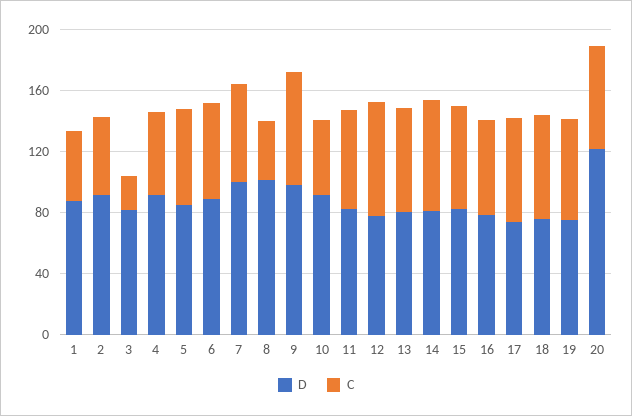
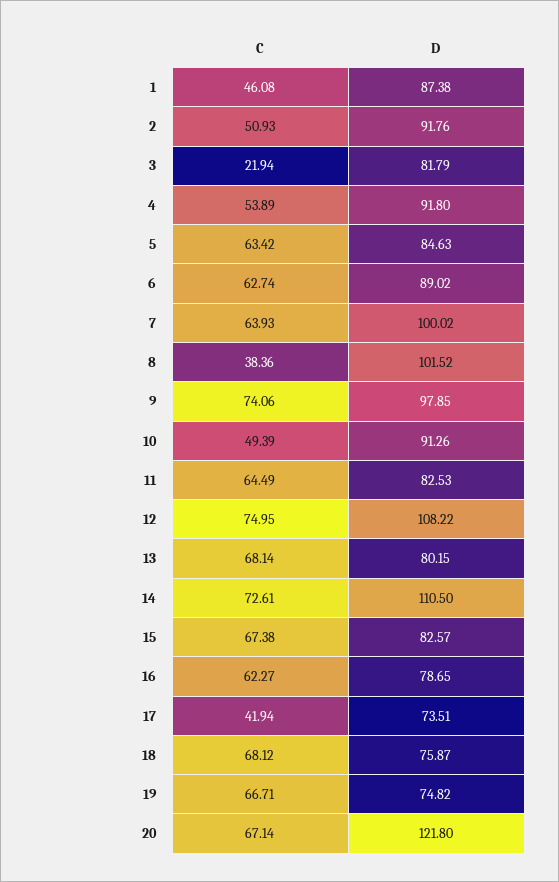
  {
    "D": {
      "1": 87.38,
      "2": 91.76,
      "3": 81.79,
      "4": 91.8,
      "5": 84.63,
      "6": 89.02,
      "7": 100.02,
      "8": 101.52,
      "9": 97.85,
      "10": 91.26,
      "11": 82.53,
-     "12": 80,
+     "12": 108.22,
      "13": 80.15,
-     "14": 80,
+     "14": 110.5,
      "15": 82.57,
      "16": 78.65,
      "17": 73.51,
      "18": 75.87,
      "19": 74.82,
      "20": 121.8
    },
    "C": {
      "1": 46.08,
      "2": 50.93,
      "3": 21.94,
      "4": 53.89,
      "5": 63.42,
      "6": 62.74,
      "7": 63.93,
      "8": 38.36,
      "9": 74.06,
      "10": 49.39,
      "11": 64.49,
      "12": 74.95,
      "13": 68.14,
      "14": 72.61,
      "15": 67.38,
      "16": 62.27,
-     "17": 70,
+     "17": 41.94,
      "18": 68.12,
      "19": 66.71,
      "20": 67.14
    }
  }

